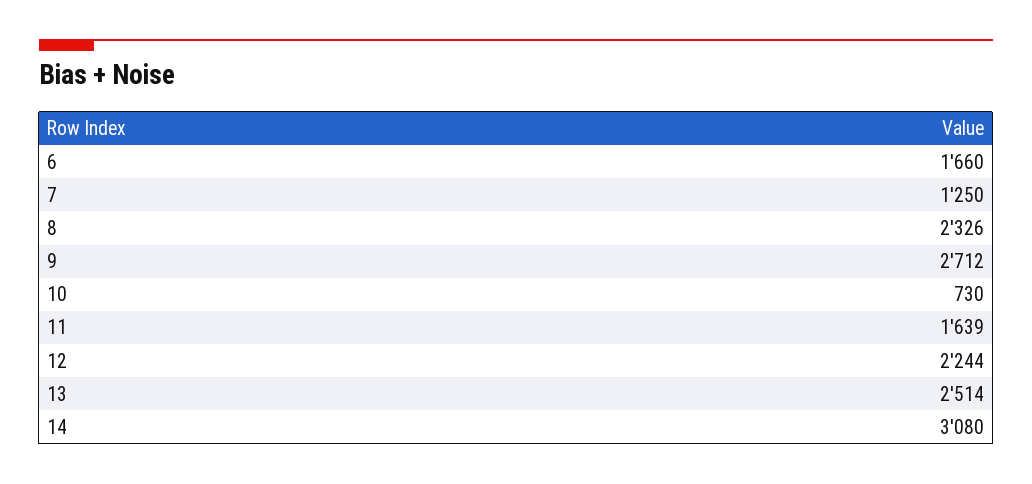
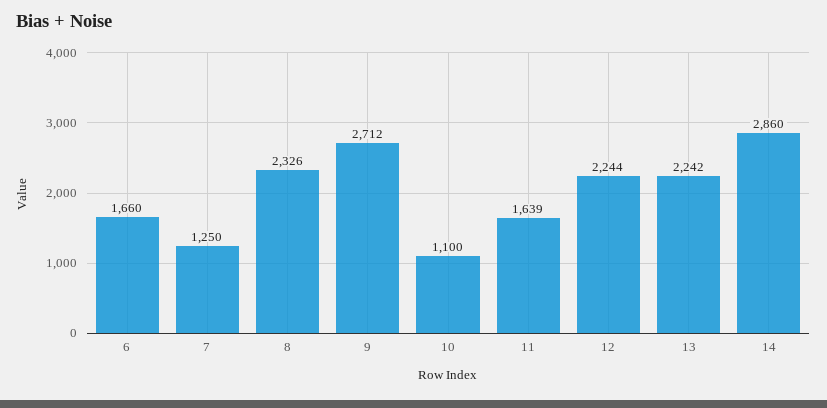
  {
    "6": 1660,
    "7": 1250,
    "8": 2326,
    "9": 2712,
-   "10": 730,
+   "10": 1100,
    "11": 1639,
    "12": 2244,
-   "13": 2514,
+   "13": 2242,
-   "14": 3080
+   "14": 2860
  }

